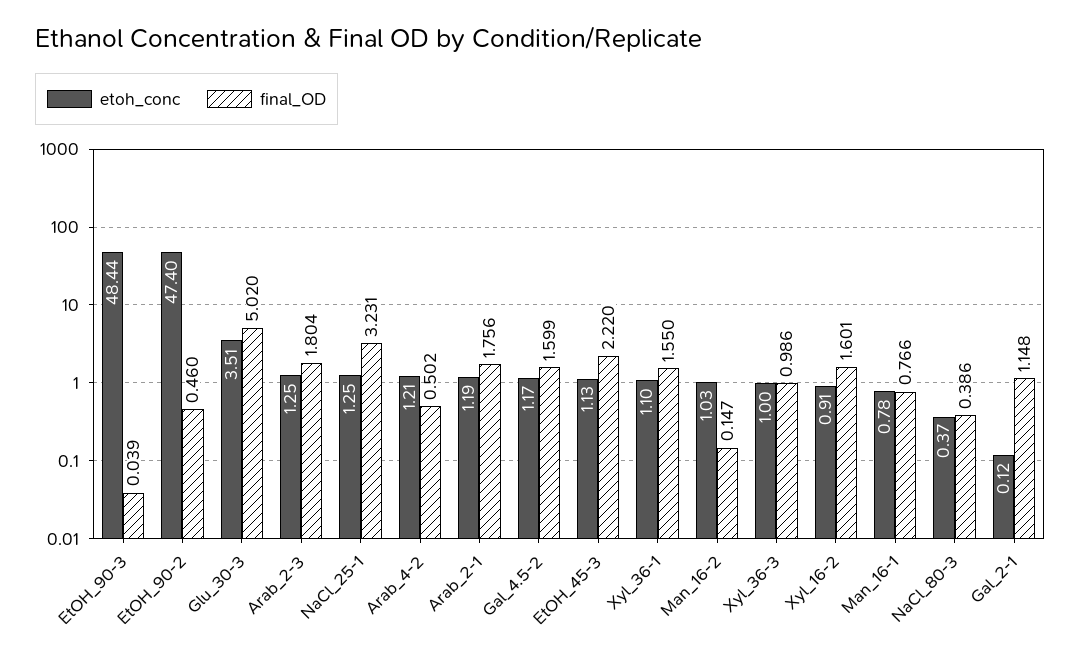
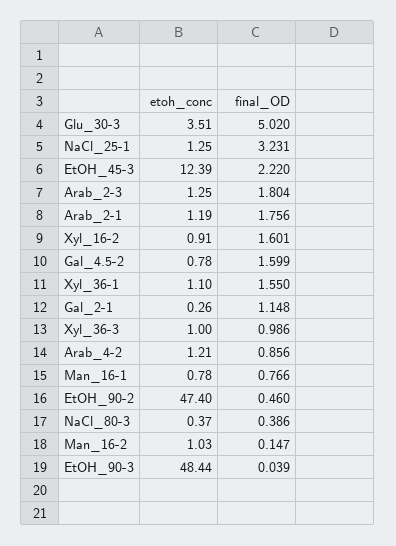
  {
    "etoh_conc": {
      "EtOH_90-3": 48.44,
      "EtOH_90-2": 47.4,
      "Glu_30-3": 3.51,
      "Arab_2-3": 1.25,
      "NaCl_25-1": 1.25,
      "Arab_4-2": 1.21,
      "Arab_2-1": 1.19,
-     "Gal_4.5-2": 1.17,
+     "Gal_4.5-2": 0.78,
-     "EtOH_45-3": 1.13,
+     "EtOH_45-3": 12.39,
      "Xyl_36-1": 1.1,
      "Man_16-2": 1.03,
      "Xyl_36-3": 1,
      "Xyl_16-2": 0.91,
      "Man_16-1": 0.78,
      "NaCl_80-3": 0.37,
-     "Gal_2-1": 0.12
+     "Gal_2-1": 0.26
    },
    "final_OD": {
      "EtOH_90-3": 0.039,
      "EtOH_90-2": 0.46,
      "Glu_30-3": 5.02,
      "Arab_2-3": 1.804,
      "NaCl_25-1": 3.231,
-     "Arab_4-2": 0.502,
+     "Arab_4-2": 0.856,
      "Arab_2-1": 1.756,
      "Gal_4.5-2": 1.599,
      "EtOH_45-3": 2.22,
      "Xyl_36-1": 1.55,
      "Man_16-2": 0.147,
      "Xyl_36-3": 0.986,
      "Xyl_16-2": 1.601,
      "Man_16-1": 0.766,
      "NaCl_80-3": 0.386,
      "Gal_2-1": 1.148
    }
  }

